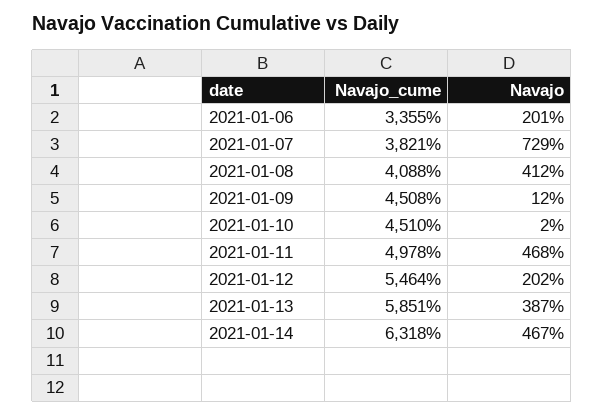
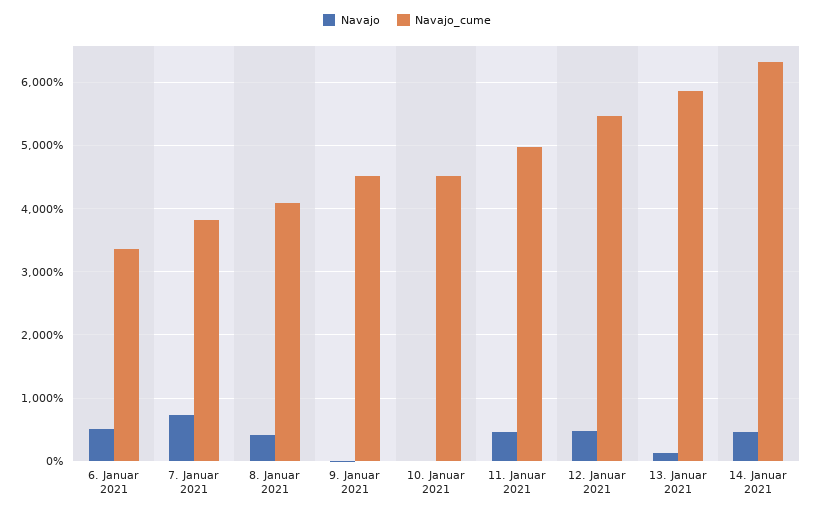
  {
    "Navajo_cume": {
      "2021-01-06": 3355,
      "2021-01-07": 3821,
      "2021-01-08": 4088,
      "2021-01-09": 4508,
      "2021-01-10": 4510,
      "2021-01-11": 4978,
      "2021-01-12": 5464,
      "2021-01-13": 5851,
      "2021-01-14": 6318
    },
    "Navajo": {
-     "2021-01-06": 201,
+     "2021-01-06": 500,
      "2021-01-07": 729,
      "2021-01-08": 412,
      "2021-01-09": 12,
      "2021-01-10": 2,
      "2021-01-11": 468,
-     "2021-01-12": 202,
+     "2021-01-12": 500,
-     "2021-01-13": 387,
+     "2021-01-13": 100,
      "2021-01-14": 467
    }
  }

